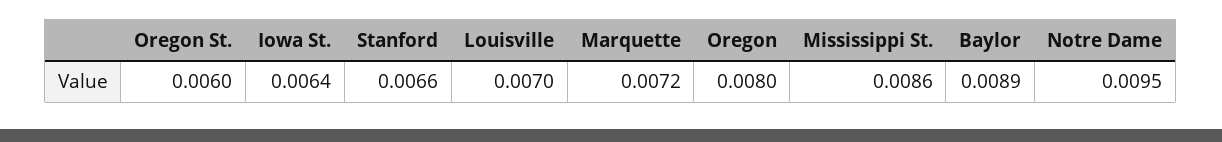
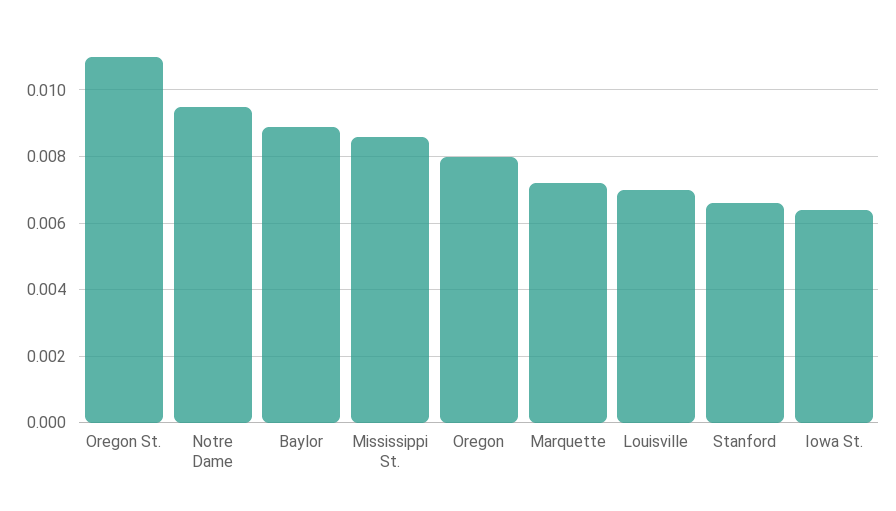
  {
-   "Oregon St.": 0.006,
+   "Oregon St.": 0.011,
    "Iowa St.": 0.0064,
    "Stanford": 0.0066,
    "Louisville": 0.007,
    "Marquette": 0.0072,
    "Oregon": 0.008,
    "Mississippi St.": 0.0086,
    "Baylor": 0.0089,
    "Notre Dame": 0.0095
  }

